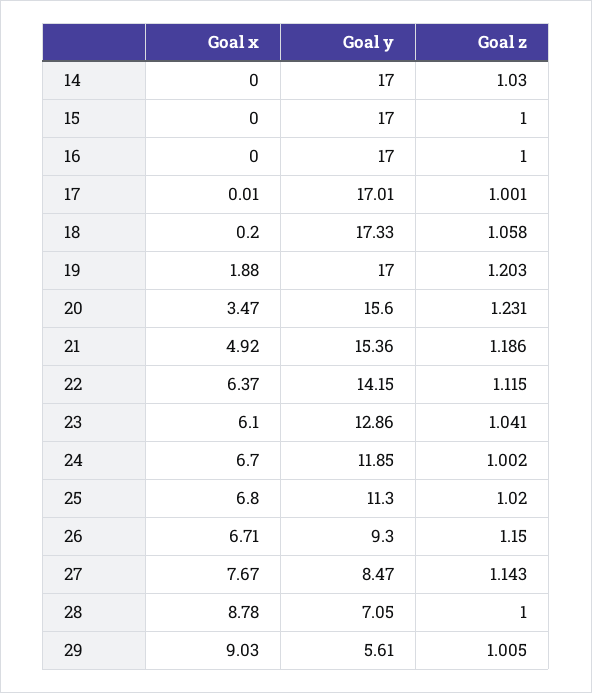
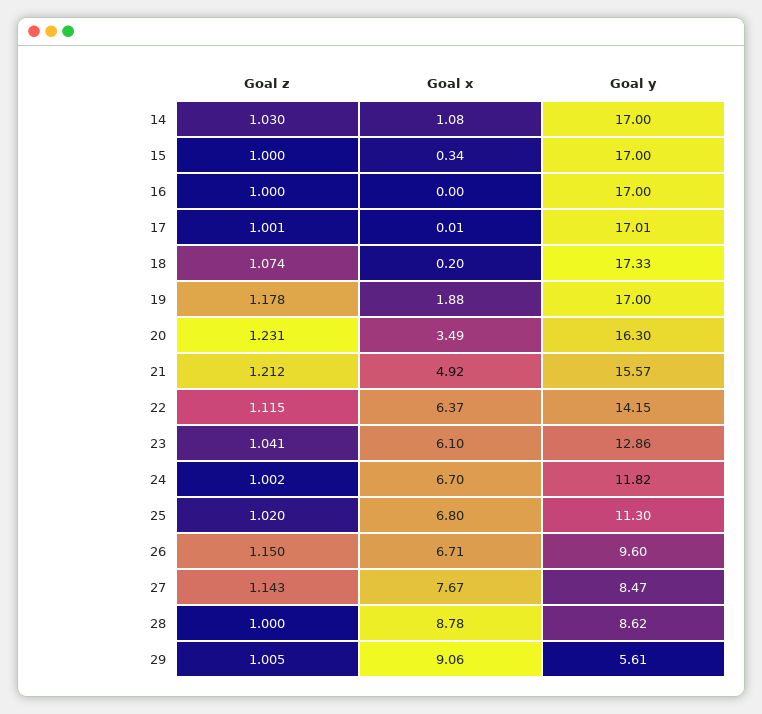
  {
    "Goal x": {
-     "14": 0,
+     "14": 1.08,
-     "15": 0,
+     "15": 0.34,
      "16": 0,
      "17": 0.01,
      "18": 0.2,
      "19": 1.88,
-     "20": 3.47,
+     "20": 3.49,
      "21": 4.92,
      "22": 6.37,
      "23": 6.1,
      "24": 6.7,
      "25": 6.8,
      "26": 6.71,
      "27": 7.67,
      "28": 8.78,
-     "29": 9.03
+     "29": 9.06
    },
    "Goal y": {
      "14": 17,
      "15": 17,
      "16": 17,
      "17": 17.01,
      "18": 17.33,
      "19": 17,
-     "20": 15.6,
+     "20": 16.3,
-     "21": 15.36,
+     "21": 15.57,
      "22": 14.15,
      "23": 12.86,
-     "24": 11.85,
+     "24": 11.82,
      "25": 11.3,
-     "26": 9.3,
+     "26": 9.6,
      "27": 8.47,
-     "28": 7.05,
+     "28": 8.62,
      "29": 5.61
    },
    "Goal z": {
      "14": 1.03,
      "15": 1,
      "16": 1,
      "17": 1.001,
-     "18": 1.058,
+     "18": 1.074,
-     "19": 1.203,
+     "19": 1.178,
      "20": 1.231,
-     "21": 1.186,
+     "21": 1.212,
      "22": 1.115,
      "23": 1.041,
      "24": 1.002,
      "25": 1.02,
      "26": 1.15,
      "27": 1.143,
      "28": 1,
      "29": 1.005
    }
  }

